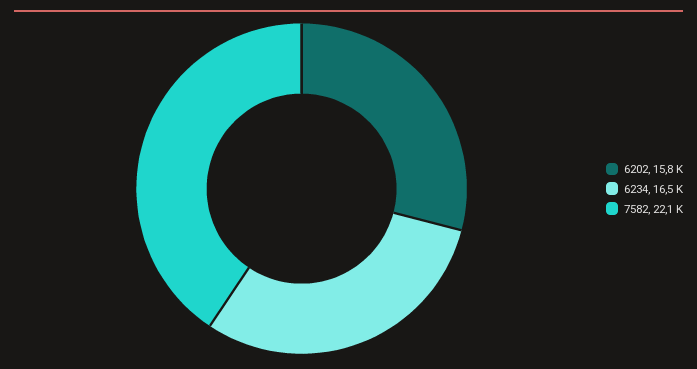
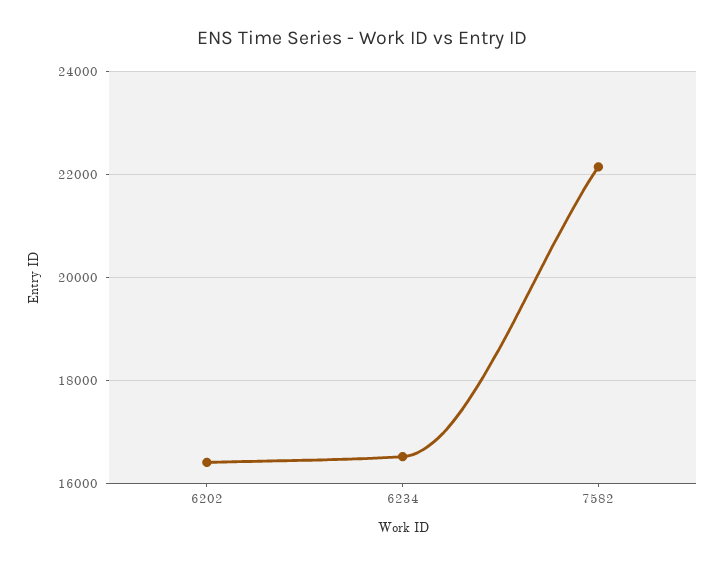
  {
-   "6202": 15800,
+   "6202": 16400,
    "6234": 16500,
    "7582": 22100
  }

